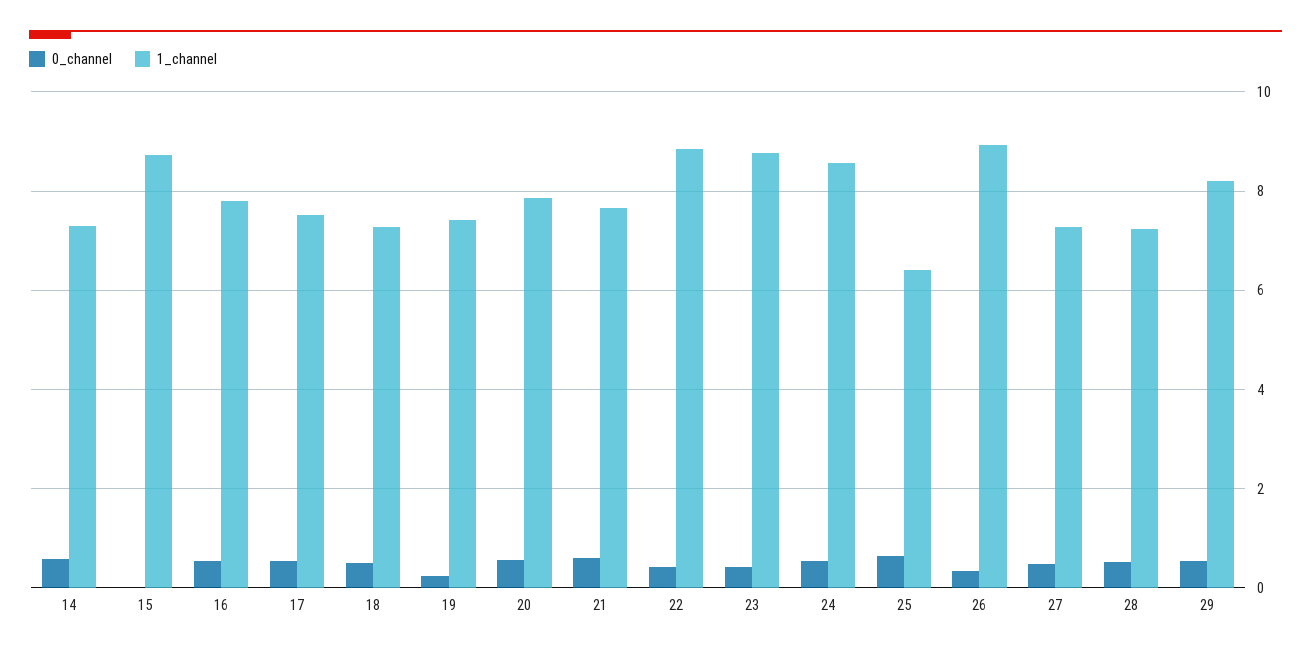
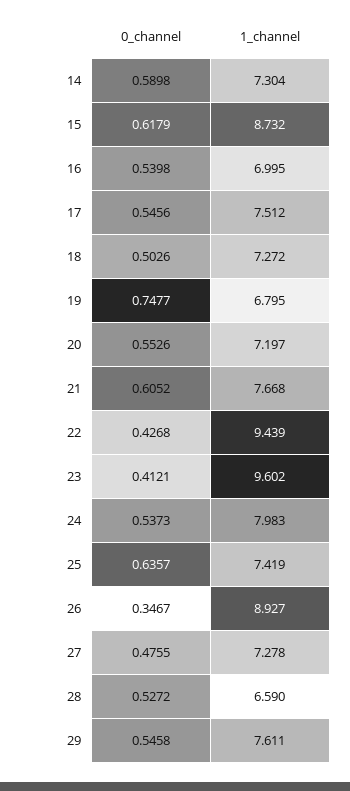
  {
    "0_channel": {
      "14": 0.5898,
-     "15": 0,
+     "15": 0.6179,
      "16": 0.5398,
      "17": 0.5456,
      "18": 0.5026,
-     "19": 0.2,
+     "19": 0.7477,
      "20": 0.5526,
      "21": 0.6052,
      "22": 0.4268,
      "23": 0.4121,
      "24": 0.5373,
      "25": 0.6357,
      "26": 0.3467,
      "27": 0.4755,
      "28": 0.5272,
      "29": 0.5458
    },
    "1_channel": {
      "14": 7.304,
      "15": 8.732,
-     "16": 7.8,
+     "16": 6.995,
      "17": 7.512,
      "18": 7.272,
-     "19": 7.4,
+     "19": 6.795,
-     "20": 7.8,
+     "20": 7.197,
      "21": 7.668,
-     "22": 8.8,
+     "22": 9.439,
-     "23": 8.8,
+     "23": 9.602,
-     "24": 8.6,
+     "24": 7.983,
-     "25": 6.4,
+     "25": 7.419,
      "26": 8.927,
      "27": 7.278,
-     "28": 7.2,
+     "28": 6.59,
-     "29": 8.2
+     "29": 7.611
    }
  }

